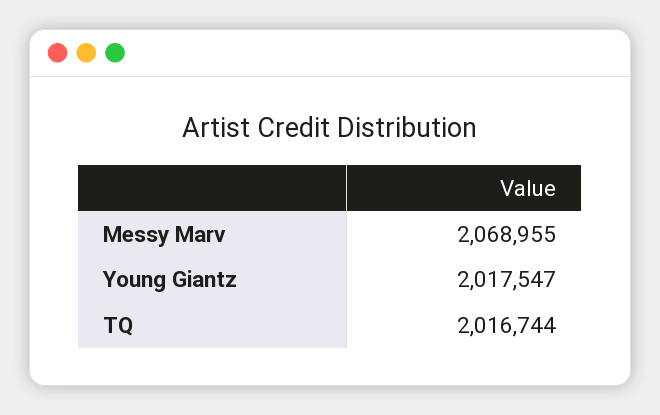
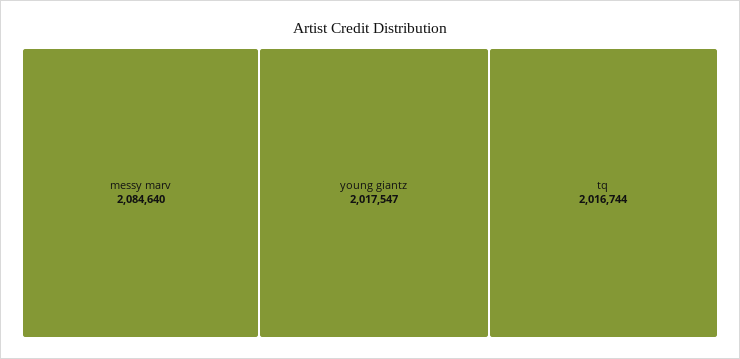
  {
-   "Messy Marv": 2068955,
+   "Messy Marv": 2084640,
    "Young Giantz": 2017547,
    "TQ": 2016744
  }

